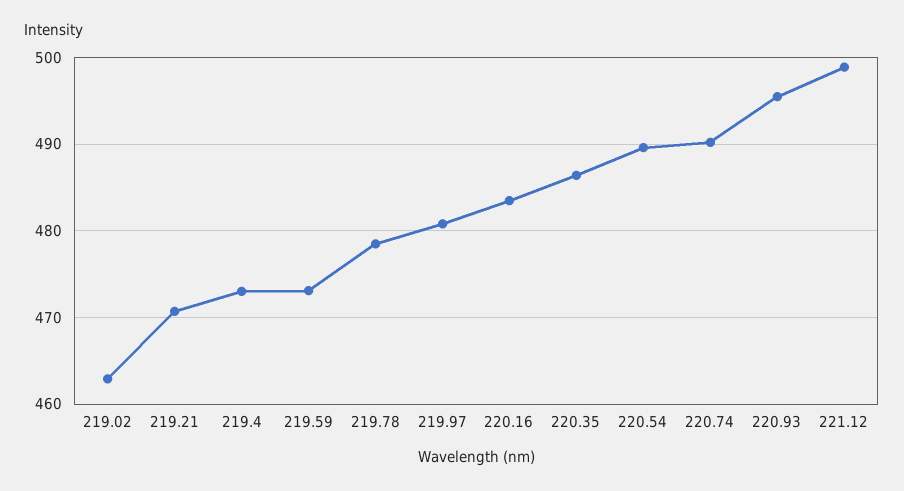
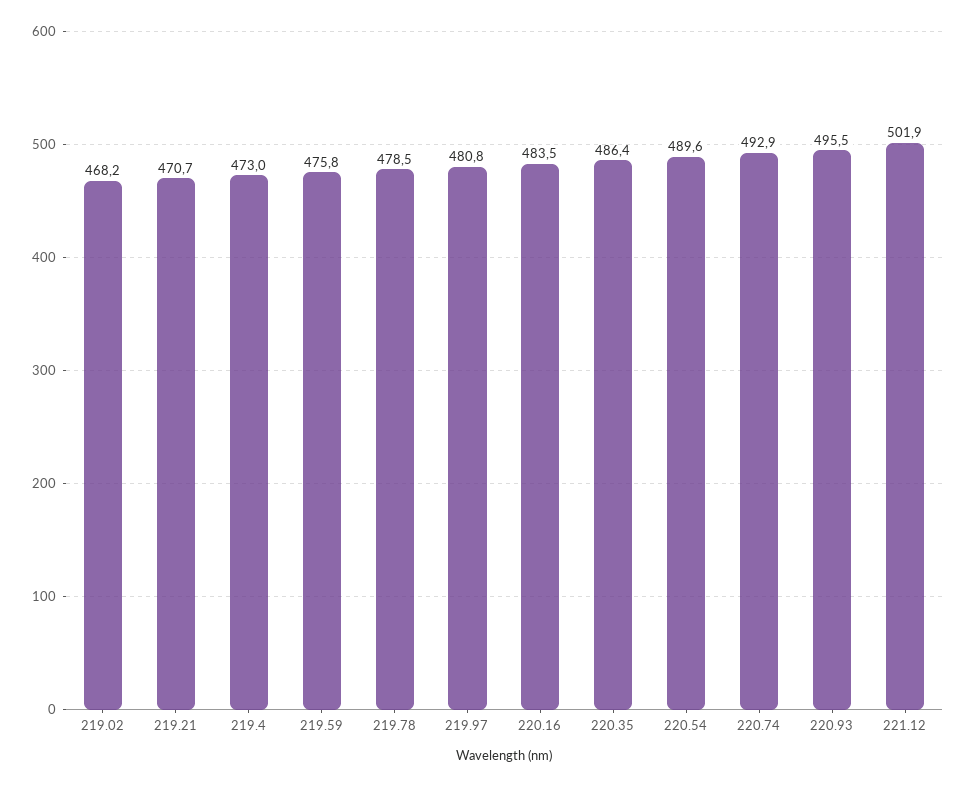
  {
-   "219.02": 463,
+   "219.02": 468.2,
    "219.21": 470.7,
    "219.4": 473,
-   "219.59": 473,
+   "219.59": 475.8,
    "219.78": 478.5,
    "219.97": 480.8,
    "220.16": 483.5,
    "220.35": 486.4,
    "220.54": 489.6,
-   "220.74": 490,
+   "220.74": 492.9,
    "220.93": 495.5,
-   "221.12": 499
+   "221.12": 501.9
  }

